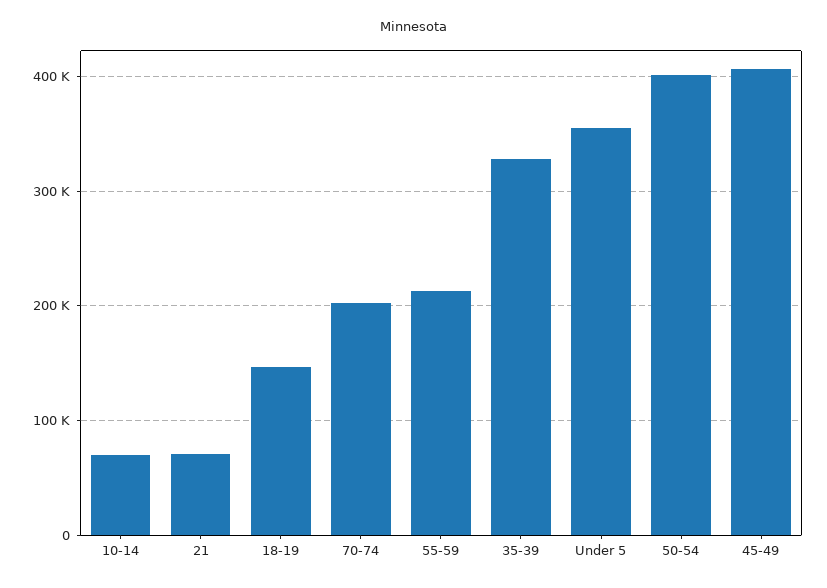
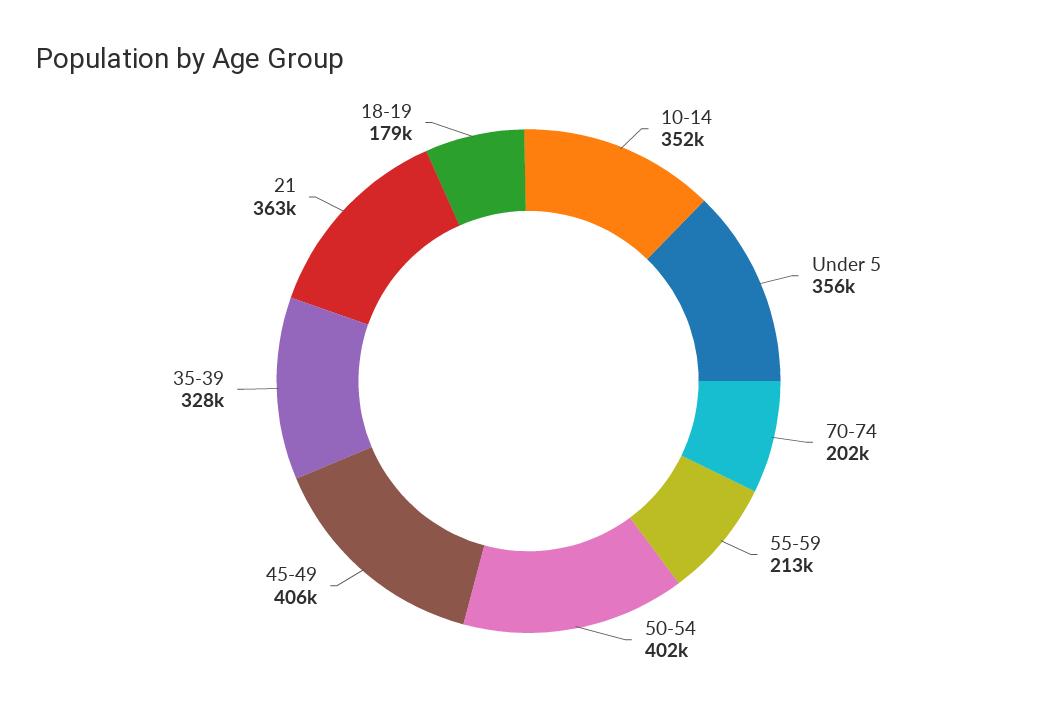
  {
-   "10-14": 70000,
+   "10-14": 352000,
-   "21": 70000,
+   "21": 363000,
-   "18-19": 150000,
+   "18-19": 179000,
    "70-74": 202000,
    "55-59": 213000,
    "35-39": 328000,
    "Under 5": 356000,
    "50-54": 402000,
    "45-49": 406000
  }

